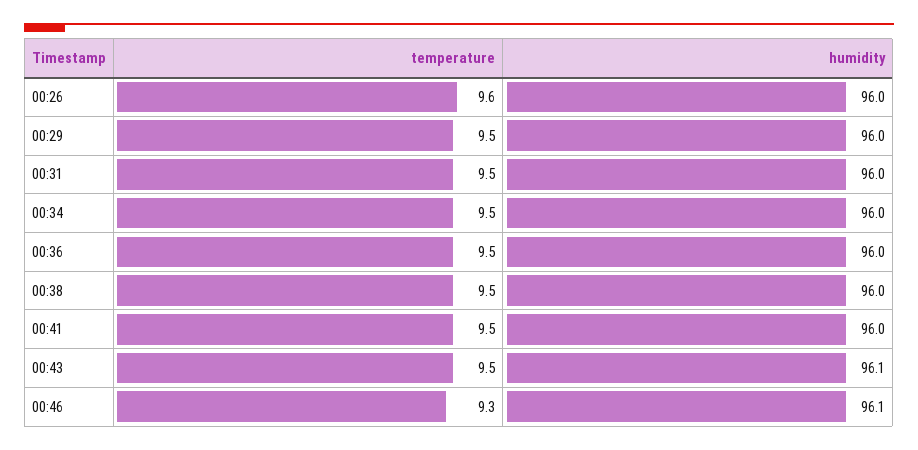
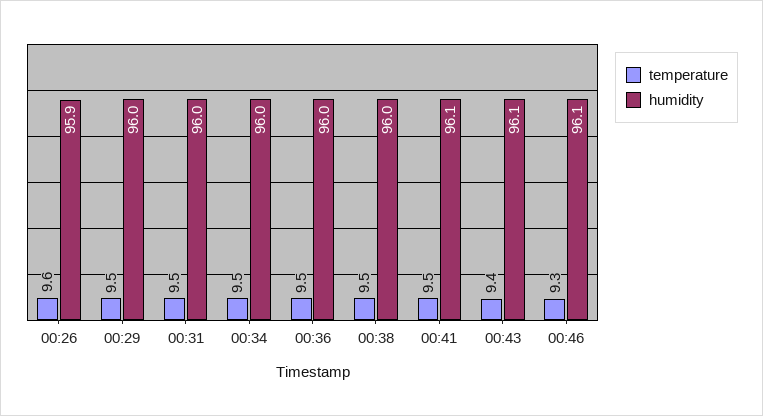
  {
    "temperature": {
      "00:26": 9.6,
      "00:29": 9.5,
      "00:31": 9.5,
      "00:34": 9.5,
      "00:36": 9.5,
      "00:38": 9.5,
      "00:41": 9.5,
-     "00:43": 9.5,
+     "00:43": 9.4,
      "00:46": 9.3
    },
    "humidity": {
-     "00:26": 96,
+     "00:26": 95.9,
      "00:29": 96,
      "00:31": 96,
      "00:34": 96,
      "00:36": 96,
      "00:38": 96,
-     "00:41": 96,
+     "00:41": 96.1,
      "00:43": 96.1,
      "00:46": 96.1
    }
  }

